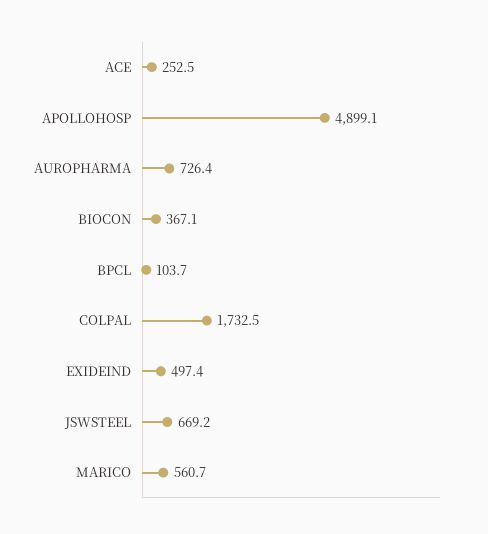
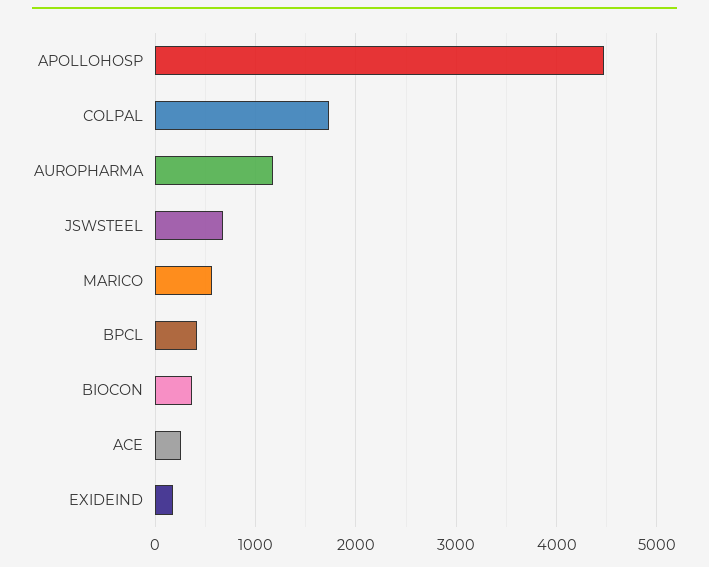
  {
    "ACE": 252.5,
-   "APOLLOHOSP": 4899.1,
+   "APOLLOHOSP": 4500,
-   "AUROPHARMA": 726.4,
+   "AUROPHARMA": 1200,
    "BIOCON": 367.1,
-   "BPCL": 103.7,
+   "BPCL": 400,
    "COLPAL": 1732.5,
-   "EXIDEIND": 497.4,
+   "EXIDEIND": 200,
    "JSWSTEEL": 669.2,
    "MARICO": 560.7
  }

